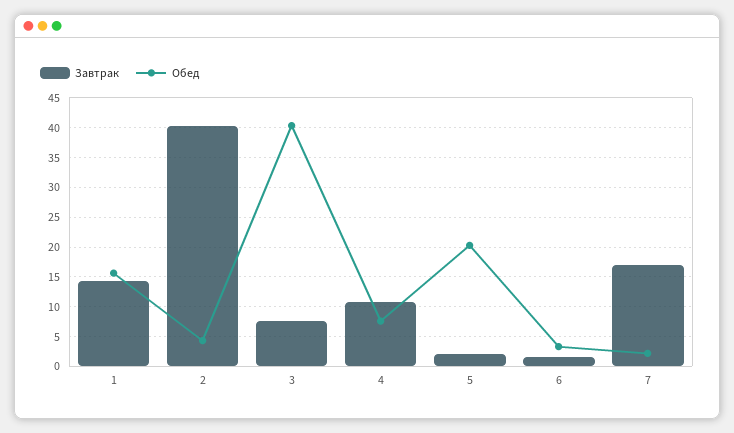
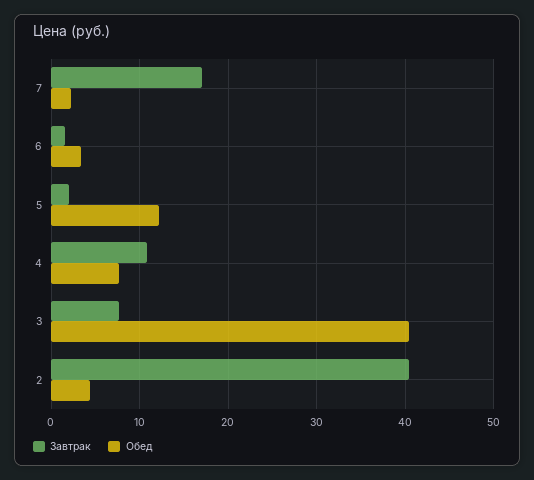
  {
    "Завтрак": {
-     "1": 15,
      "2": 40,
      "3": 8,
      "4": 11,
      "5": 2,
      "6": 2,
      "7": 17
    },
    "Обед": {
-     "1": 15,
      "2": 4,
      "3": 40,
      "4": 8,
-     "5": 20,
+     "5": 12,
      "6": 3,
      "7": 2
    }
  }

